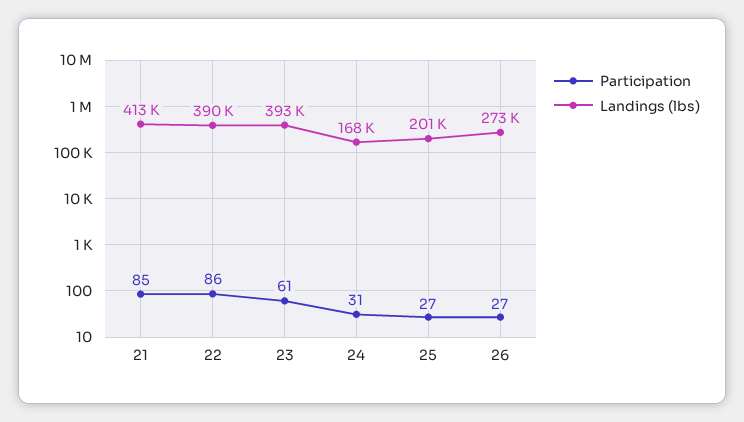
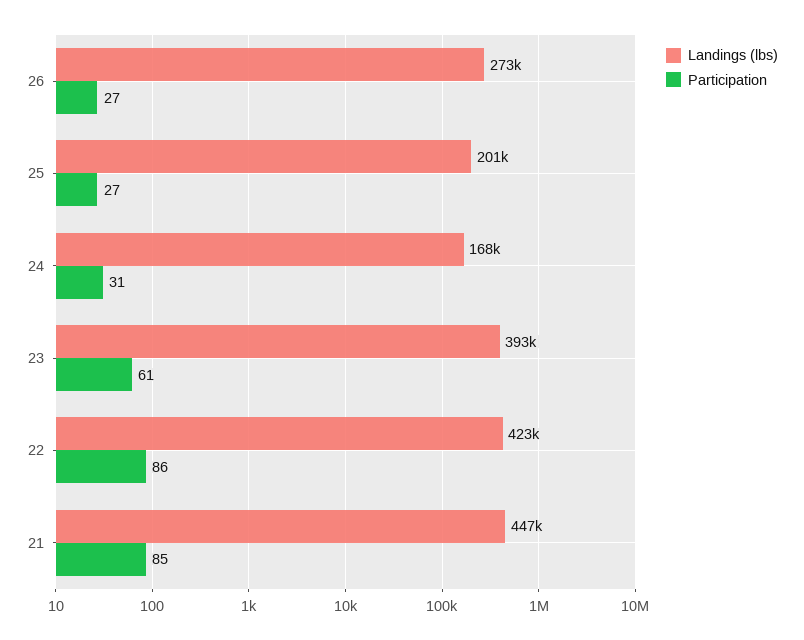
  {
    "Participation": {
      "21": 85,
      "22": 86,
      "23": 61,
      "24": 31,
      "25": 27,
      "26": 27
    },
    "Landings (lbs)": {
-     "21": 413000,
+     "21": 447000,
-     "22": 390000,
+     "22": 423000,
      "23": 393000,
      "24": 168000,
      "25": 201000,
      "26": 273000
    }
  }

